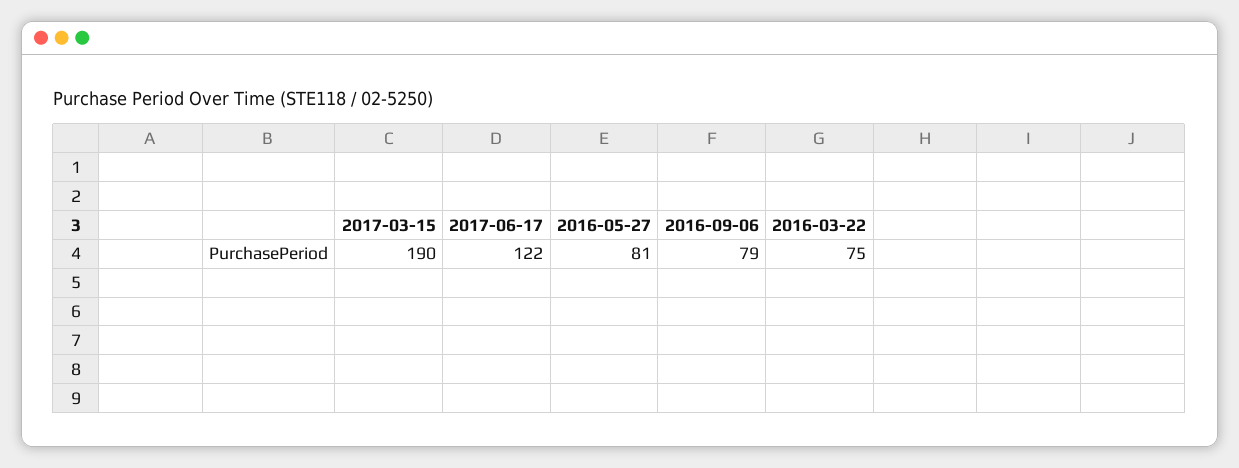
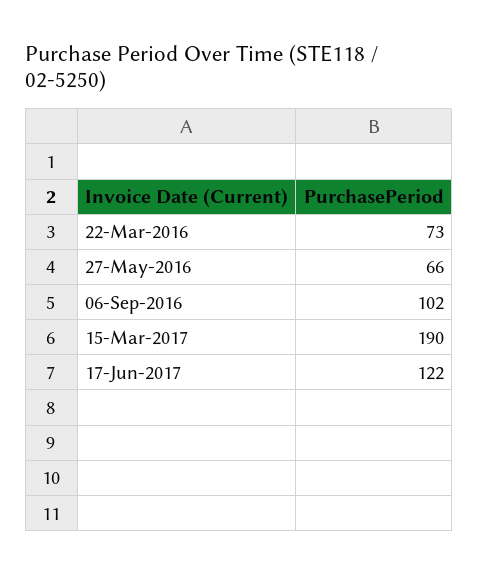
  {
    "2017-03-15": 190,
    "2017-06-17": 122,
-   "2016-05-27": 81,
+   "2016-05-27": 66,
-   "2016-09-06": 79,
+   "2016-09-06": 102,
-   "2016-03-22": 75
+   "2016-03-22": 73
  }

